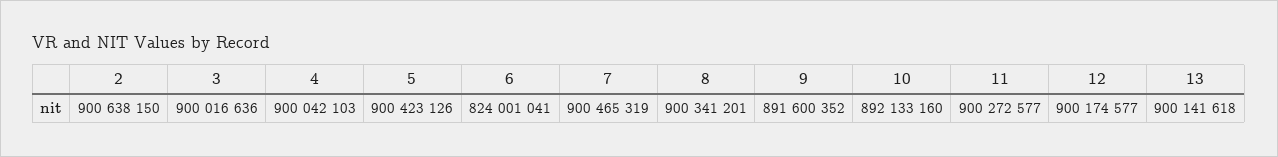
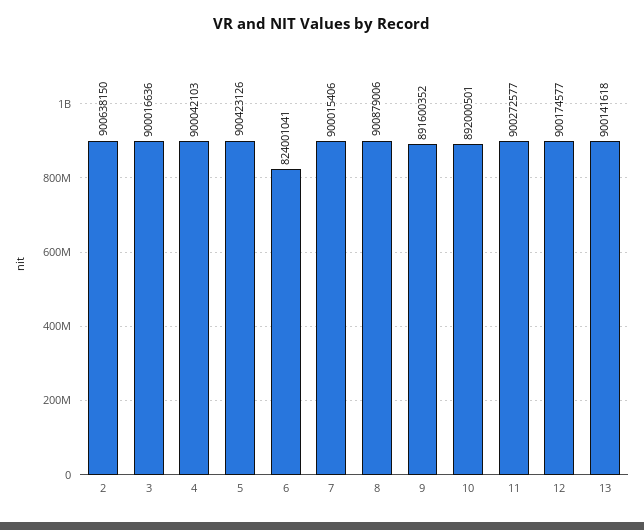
  {
    "2": 900638150,
    "3": 900016636,
    "4": 900042103,
    "5": 900423126,
    "6": 824001041,
-   "7": 900465319,
+   "7": 900015406,
-   "8": 900341201,
+   "8": 900879006,
    "9": 891600352,
-   "10": 892133160,
+   "10": 892000501,
    "11": 900272577,
    "12": 900174577,
    "13": 900141618
  }

